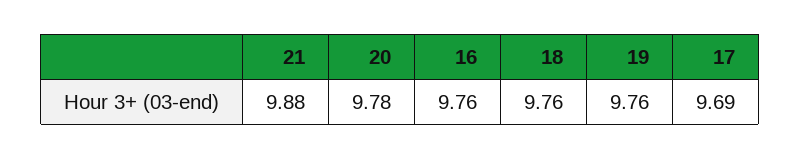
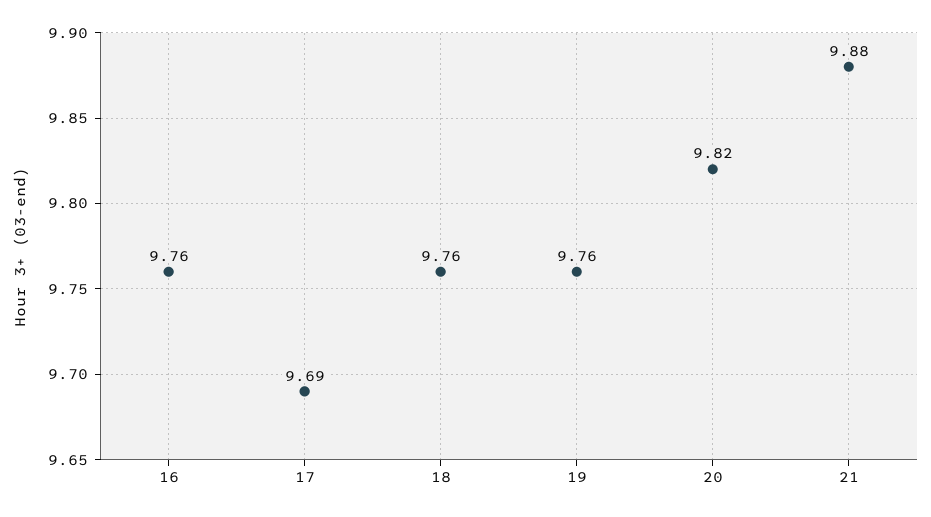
  {
    "21": 9.88,
-   "20": 9.78,
+   "20": 9.82,
    "16": 9.76,
    "18": 9.76,
    "19": 9.76,
    "17": 9.69
  }

